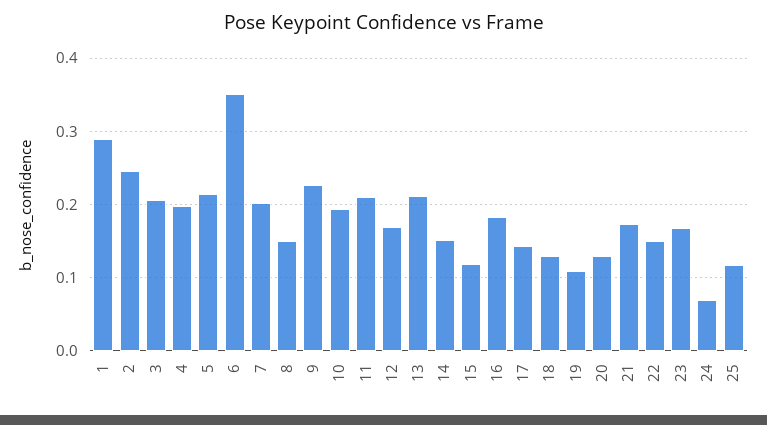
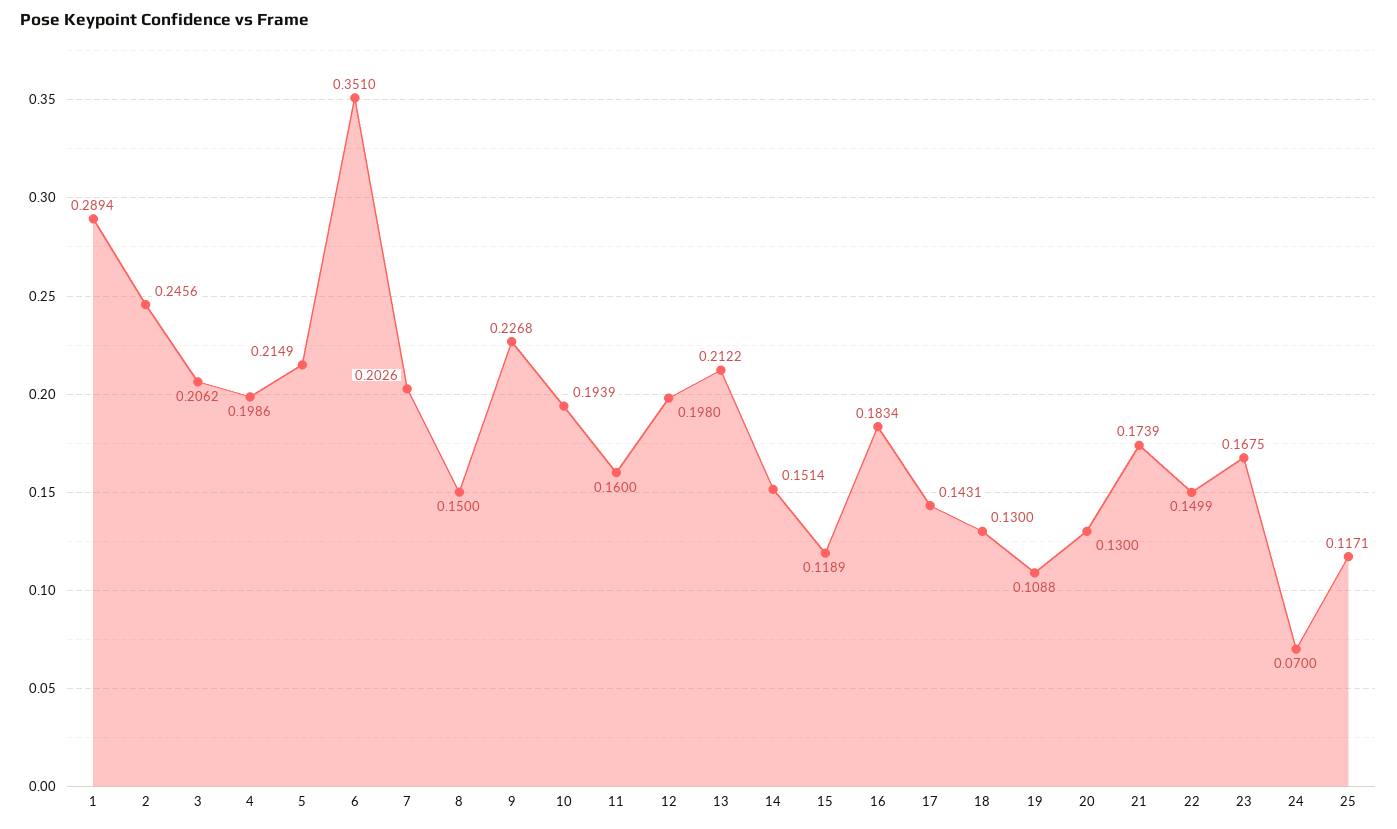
  {
    "1": 0.2894,
    "2": 0.2456,
    "3": 0.2062,
    "4": 0.1986,
    "5": 0.2149,
    "6": 0.351,
    "7": 0.2026,
    "8": 0.15,
    "9": 0.2268,
    "10": 0.1939,
-   "11": 0.21,
+   "11": 0.16,
-   "12": 0.17,
+   "12": 0.198,
    "13": 0.2122,
    "14": 0.1514,
    "15": 0.1189,
    "16": 0.1834,
    "17": 0.1431,
    "18": 0.13,
    "19": 0.1088,
    "20": 0.13,
    "21": 0.1739,
    "22": 0.1499,
    "23": 0.1675,
    "24": 0.07,
    "25": 0.1171
  }

